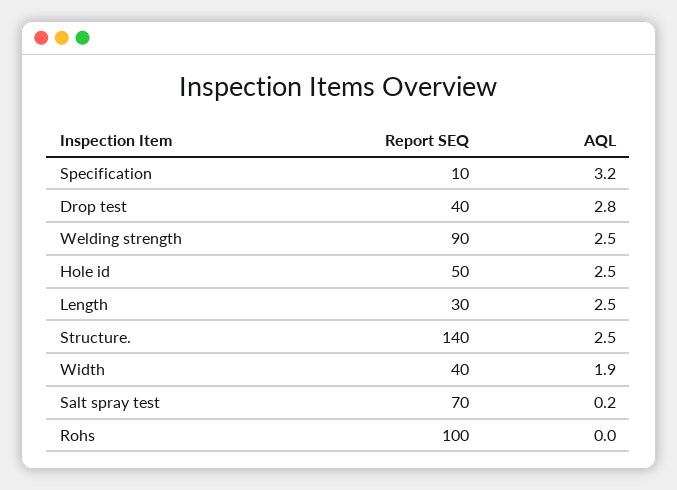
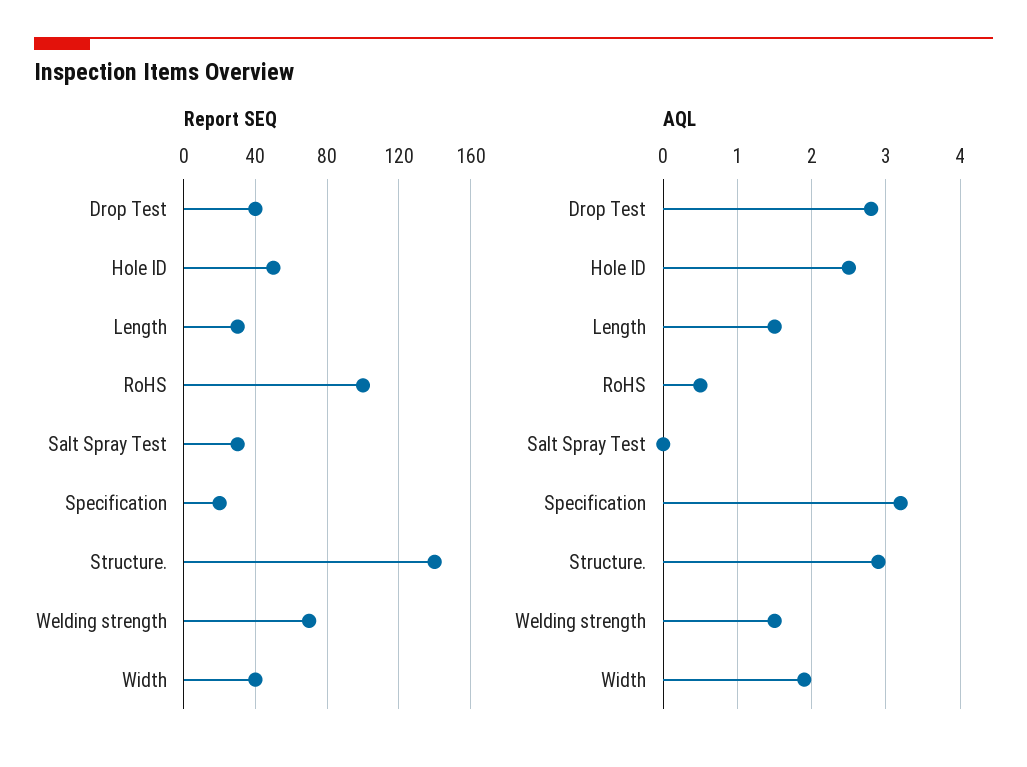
  {
    "Report SEQ": {
-     "Specification": 10,
+     "Specification": 20,
      "Drop test": 40,
-     "Welding strength": 90,
+     "Welding strength": 70,
      "Hole id": 50,
      "Length": 30,
      "Structure.": 140,
      "Width": 40,
-     "Salt spray test": 70,
+     "Salt spray test": 30,
      "Rohs": 100
    },
    "AQL": {
      "Specification": 3.2,
      "Drop test": 2.8,
-     "Welding strength": 2.5,
+     "Welding strength": 1.5,
      "Hole id": 2.5,
-     "Length": 2.5,
+     "Length": 1.5,
-     "Structure.": 2.5,
+     "Structure.": 2.9,
      "Width": 1.9,
-     "Salt spray test": 0.2,
+     "Salt spray test": 0,
-     "Rohs": 0
+     "Rohs": 0.5
    }
  }

